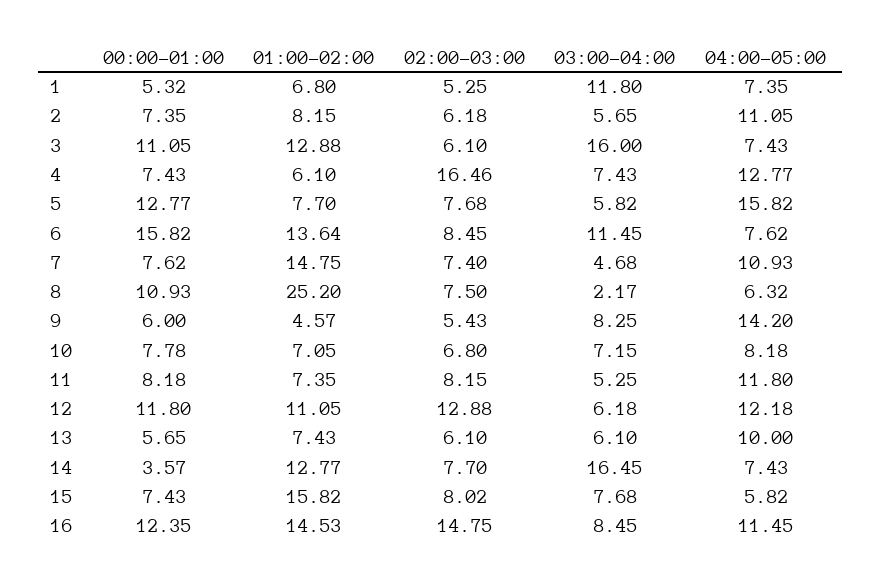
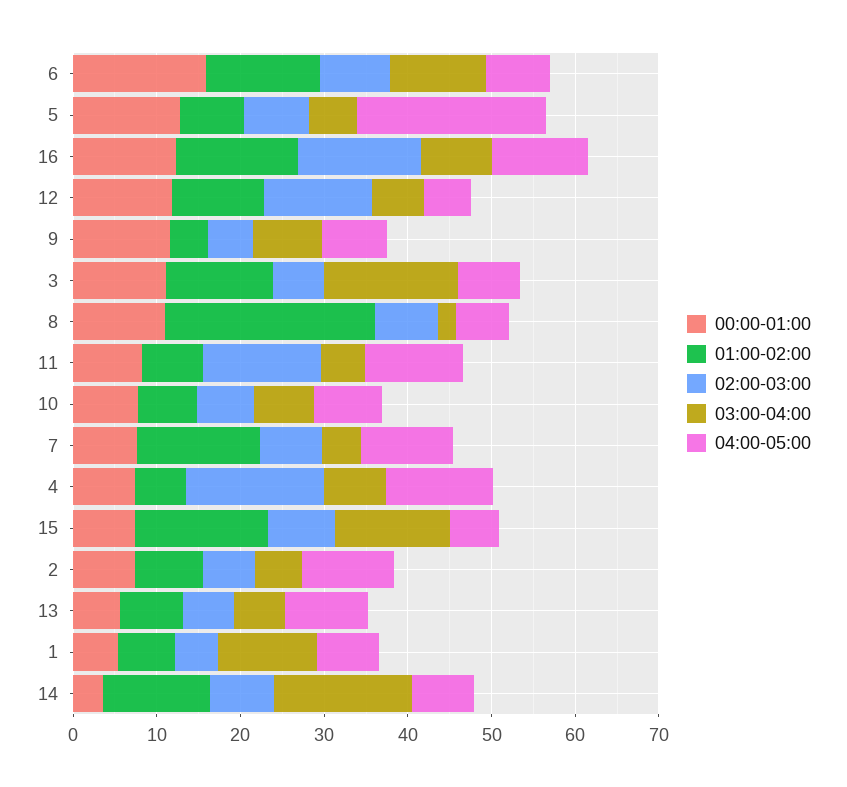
  {
    "00:00-01:00": {
      "1": 5.32,
      "2": 7.35,
      "3": 11.05,
      "4": 7.43,
      "5": 12.77,
      "6": 15.82,
      "7": 7.62,
      "8": 10.93,
-     "9": 6,
+     "9": 12,
      "10": 7.78,
      "11": 8.18,
      "12": 11.8,
      "13": 5.65,
      "14": 3.57,
      "15": 7.43,
      "16": 12.35
    },
    "01:00-02:00": {
      "1": 6.8,
      "2": 8.15,
      "3": 12.88,
      "4": 6.1,
      "5": 7.7,
      "6": 13.64,
      "7": 14.75,
      "8": 25.2,
      "9": 4.57,
      "10": 7.05,
      "11": 7.35,
      "12": 11.05,
      "13": 7.43,
      "14": 12.77,
      "15": 15.82,
      "16": 14.53
    },
    "02:00-03:00": {
      "1": 5.25,
      "2": 6.18,
      "3": 6.1,
      "4": 16.46,
      "5": 7.68,
      "6": 8.45,
      "7": 7.4,
      "8": 7.5,
      "9": 5.43,
      "10": 6.8,
-     "11": 8.15,
+     "11": 14,
      "12": 12.88,
      "13": 6.1,
      "14": 7.7,
      "15": 8.02,
      "16": 14.75
    },
    "03:00-04:00": {
      "1": 11.8,
      "2": 5.65,
      "3": 16,
      "4": 7.43,
      "5": 5.82,
      "6": 11.45,
      "7": 4.68,
      "8": 2.17,
      "9": 8.25,
      "10": 7.15,
      "11": 5.25,
      "12": 6.18,
      "13": 6.1,
      "14": 16.45,
-     "15": 7.68,
+     "15": 14,
      "16": 8.45
    },
    "04:00-05:00": {
      "1": 7.35,
      "2": 11.05,
      "3": 7.43,
      "4": 12.77,
-     "5": 15.82,
+     "5": 22,
      "6": 7.62,
      "7": 10.93,
      "8": 6.32,
-     "9": 14.2,
+     "9": 8,
      "10": 8.18,
      "11": 11.8,
-     "12": 12.18,
+     "12": 6,
      "13": 10,
      "14": 7.43,
      "15": 5.82,
      "16": 11.45
    }
  }

